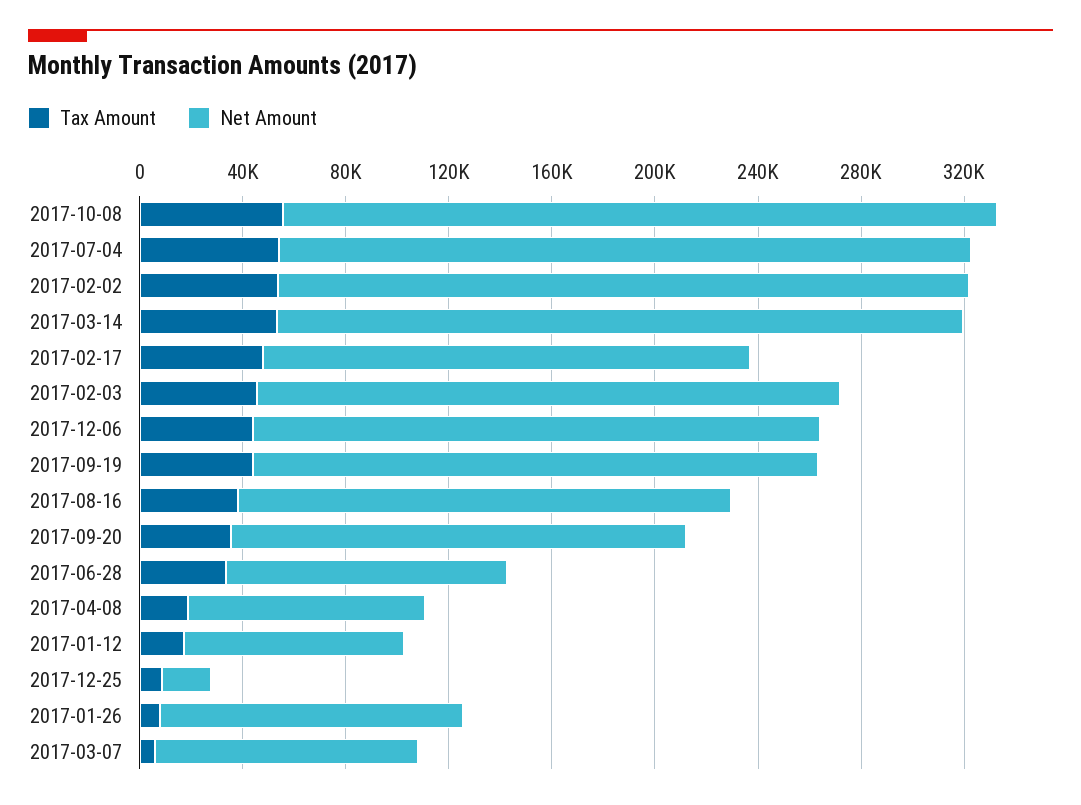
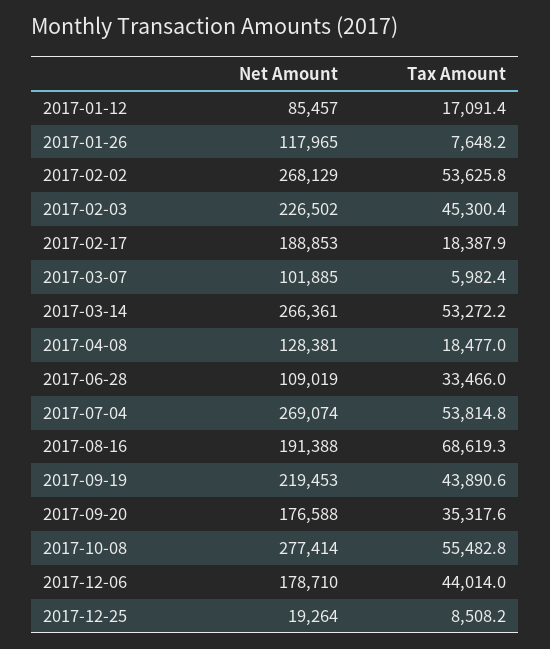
  {
    "Tax Amount": {
      "2017-10-08": 55482.8,
      "2017-07-04": 53814.8,
      "2017-02-02": 53625.8,
      "2017-03-14": 53272.2,
-     "2017-02-17": 50000,
+     "2017-02-17": 18387.9,
      "2017-02-03": 45300.4,
      "2017-12-06": 44014,
      "2017-09-19": 43890.6,
-     "2017-08-16": 40000,
+     "2017-08-16": 68619.3,
      "2017-09-20": 35317.6,
      "2017-06-28": 33466,
      "2017-04-08": 18477,
      "2017-01-12": 17091.4,
      "2017-12-25": 8508.2,
      "2017-01-26": 7648.2,
      "2017-03-07": 5982.4
    },
    "Net Amount": {
      "2017-10-08": 277414,
      "2017-07-04": 269074,
      "2017-02-02": 268129,
      "2017-03-14": 266361,
      "2017-02-17": 188853,
      "2017-02-03": 226502,
-     "2017-12-06": 220000,
+     "2017-12-06": 178710,
      "2017-09-19": 219453,
      "2017-08-16": 191388,
      "2017-09-20": 176588,
      "2017-06-28": 109019,
-     "2017-04-08": 90000,
+     "2017-04-08": 128381,
      "2017-01-12": 85457,
      "2017-12-25": 19264,
      "2017-01-26": 117965,
      "2017-03-07": 101885
    }
  }

